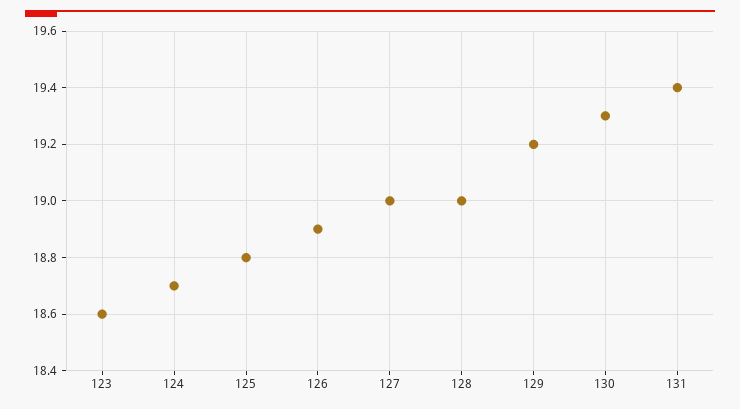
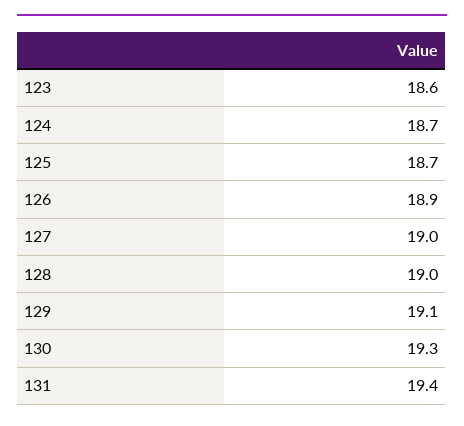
  {
    "123": 18.6,
    "124": 18.7,
-   "125": 18.8,
+   "125": 18.7,
    "126": 18.9,
    "127": 19,
    "128": 19,
-   "129": 19.2,
+   "129": 19.1,
    "130": 19.3,
    "131": 19.4
  }

